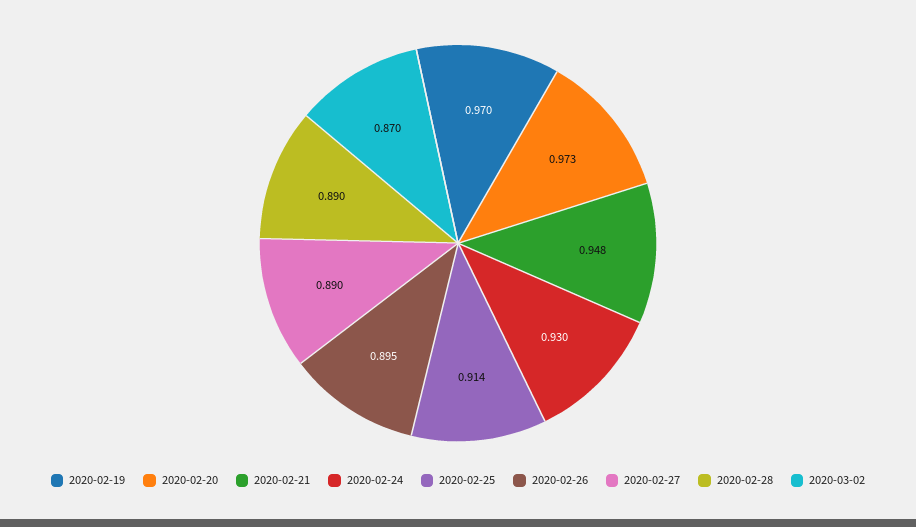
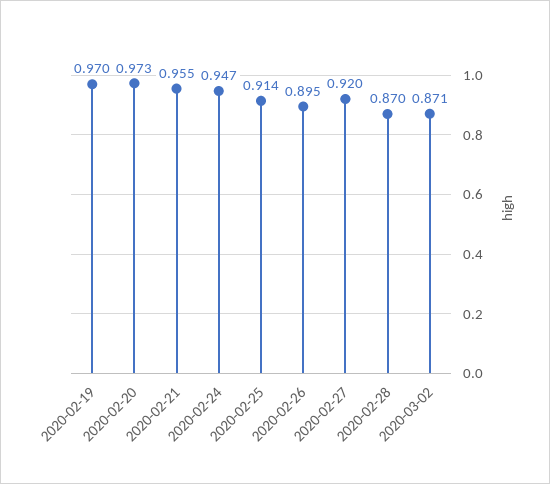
  {
    "2020-02-19": 0.97,
    "2020-02-20": 0.973,
-   "2020-02-21": 0.948,
+   "2020-02-21": 0.955,
-   "2020-02-24": 0.93,
+   "2020-02-24": 0.947,
    "2020-02-25": 0.914,
    "2020-02-26": 0.895,
-   "2020-02-27": 0.89,
+   "2020-02-27": 0.92,
-   "2020-02-28": 0.89,
+   "2020-02-28": 0.87,
-   "2020-03-02": 0.87
+   "2020-03-02": 0.871
  }

